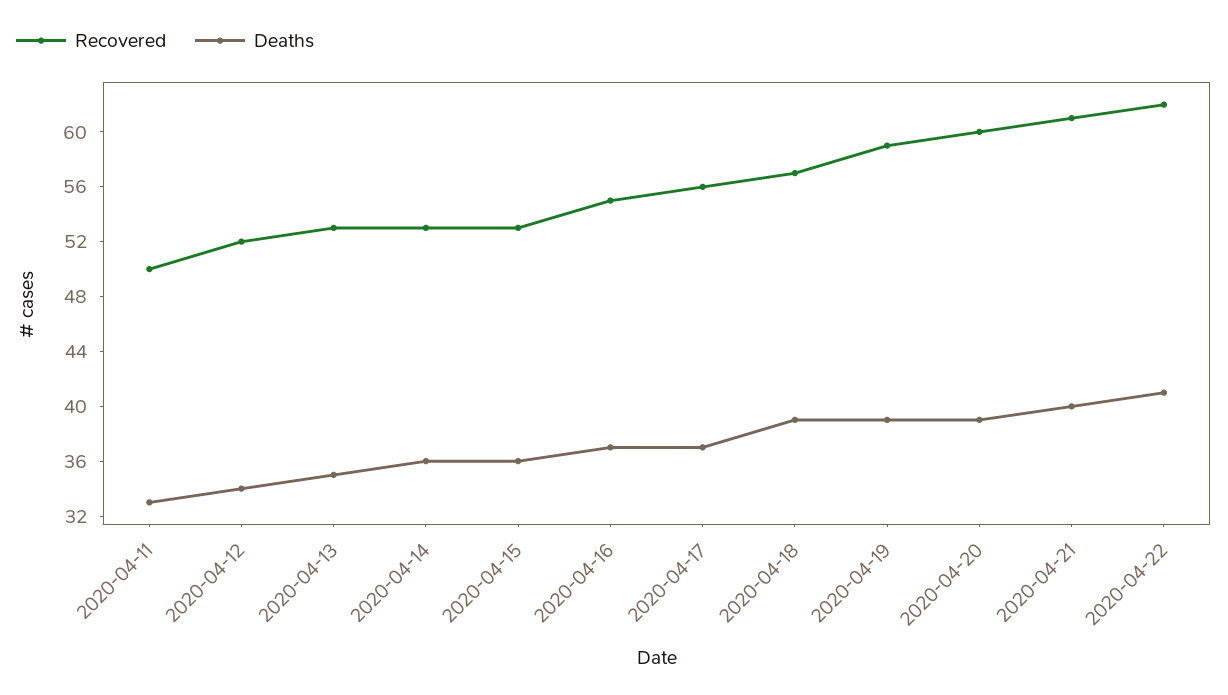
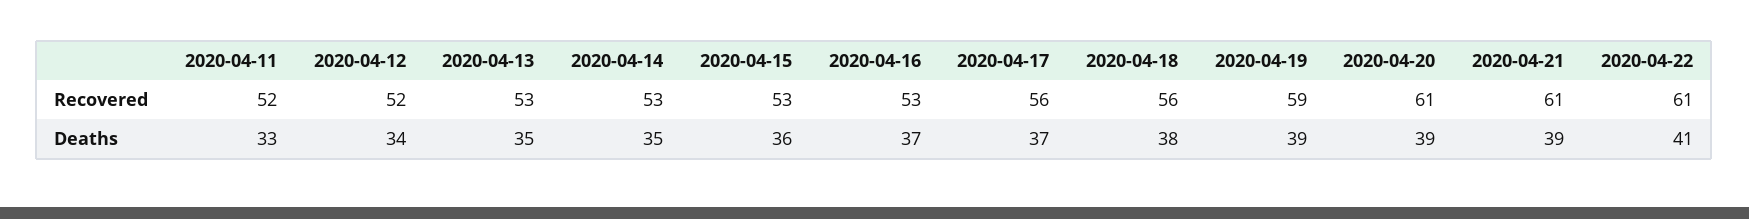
  {
    "Recovered": {
-     "2020-04-11": 50,
+     "2020-04-11": 52,
      "2020-04-12": 52,
      "2020-04-13": 53,
      "2020-04-14": 53,
      "2020-04-15": 53,
-     "2020-04-16": 55,
+     "2020-04-16": 53,
      "2020-04-17": 56,
-     "2020-04-18": 57,
+     "2020-04-18": 56,
      "2020-04-19": 59,
-     "2020-04-20": 60,
+     "2020-04-20": 61,
      "2020-04-21": 61,
-     "2020-04-22": 62
+     "2020-04-22": 61
    },
    "Deaths": {
      "2020-04-11": 33,
      "2020-04-12": 34,
      "2020-04-13": 35,
-     "2020-04-14": 36,
+     "2020-04-14": 35,
      "2020-04-15": 36,
      "2020-04-16": 37,
      "2020-04-17": 37,
-     "2020-04-18": 39,
+     "2020-04-18": 38,
      "2020-04-19": 39,
      "2020-04-20": 39,
-     "2020-04-21": 40,
+     "2020-04-21": 39,
      "2020-04-22": 41
    }
  }

